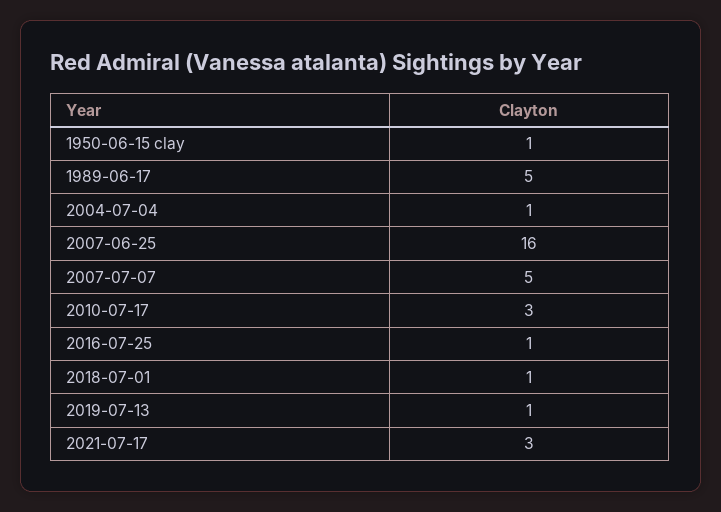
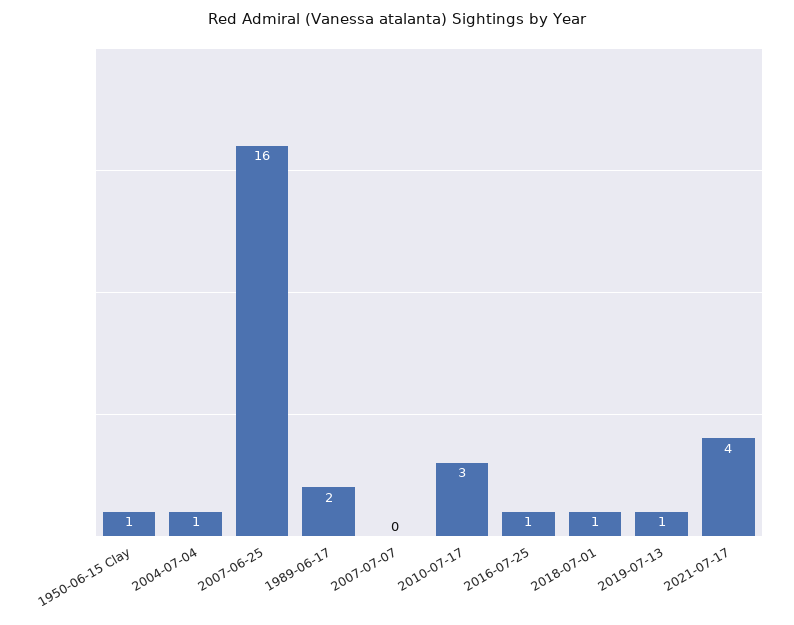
  {
    "1950-06-15 clay": 1,
-   "1989-06-17": 5,
+   "1989-06-17": 2,
    "2004-07-04": 1,
    "2007-06-25": 16,
-   "2007-07-07": 5,
+   "2007-07-07": 0,
    "2010-07-17": 3,
    "2016-07-25": 1,
    "2018-07-01": 1,
    "2019-07-13": 1,
-   "2021-07-17": 3
+   "2021-07-17": 4
  }

